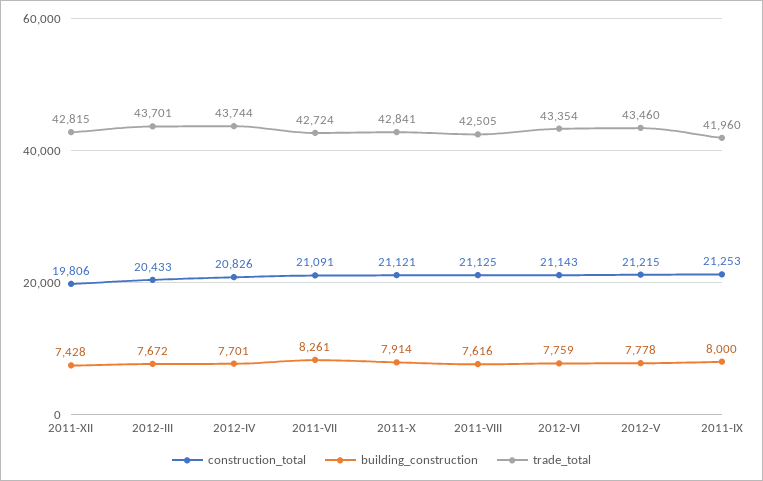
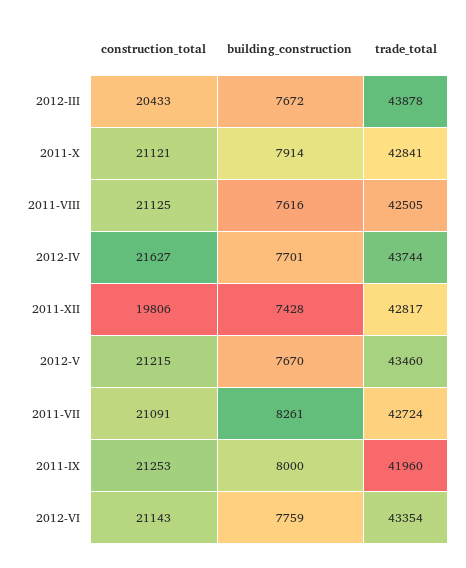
  {
    "construction_total": {
      "2011-XII": 19806,
      "2012-III": 20433,
-     "2012-IV": 20826,
+     "2012-IV": 21627,
      "2011-VII": 21091,
      "2011-X": 21121,
      "2011-VIII": 21125,
      "2012-VI": 21143,
      "2012-V": 21215,
      "2011-IX": 21253
    },
    "building_construction": {
      "2011-XII": 7428,
      "2012-III": 7672,
      "2012-IV": 7701,
      "2011-VII": 8261,
      "2011-X": 7914,
      "2011-VIII": 7616,
      "2012-VI": 7759,
-     "2012-V": 7778,
+     "2012-V": 7670,
      "2011-IX": 8000
    },
    "trade_total": {
-     "2011-XII": 42815,
+     "2011-XII": 42817,
-     "2012-III": 43701,
+     "2012-III": 43878,
      "2012-IV": 43744,
      "2011-VII": 42724,
      "2011-X": 42841,
      "2011-VIII": 42505,
      "2012-VI": 43354,
      "2012-V": 43460,
      "2011-IX": 41960
    }
  }

